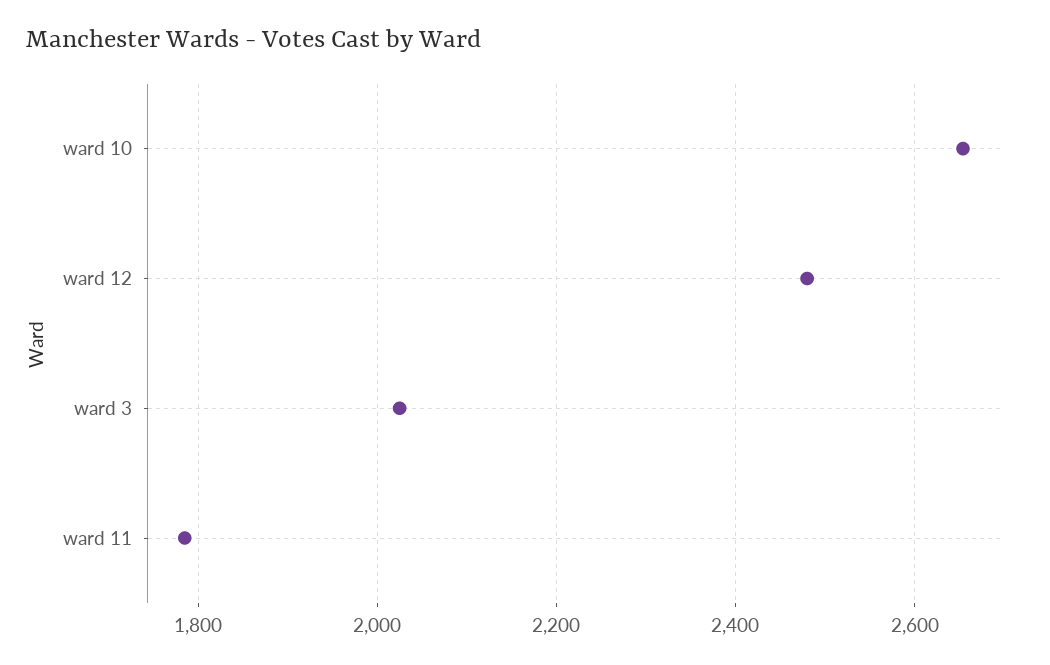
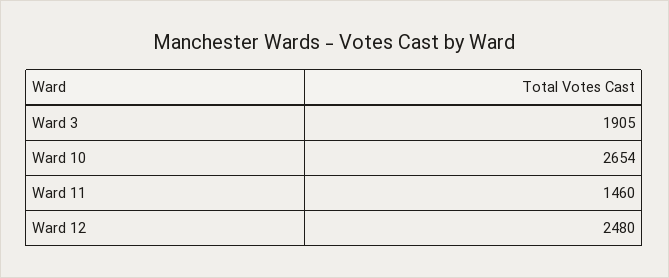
  {
    "ward 10": 2654,
    "ward 12": 2480,
-   "ward 3": 2020,
+   "ward 3": 1905,
-   "ward 11": 1780
+   "ward 11": 1460
  }

